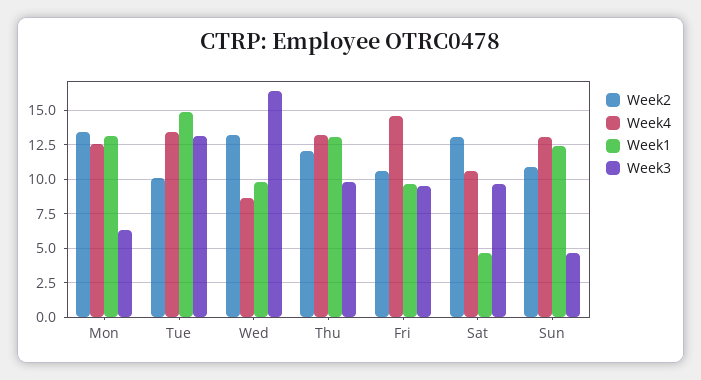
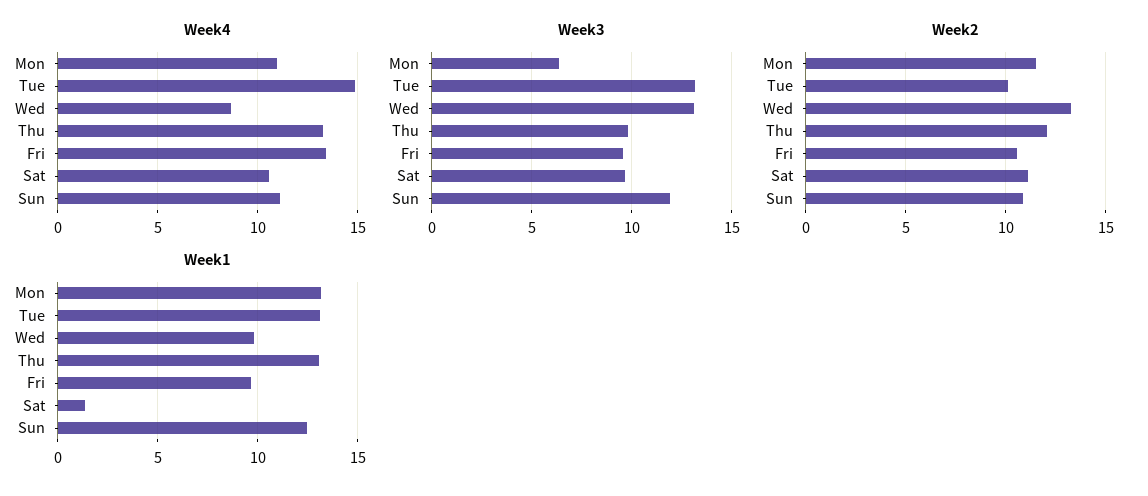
  {
    "Week2": {
-     "Mon": 13.5,
+     "Mon": 11.5,
      "Tue": 10,
      "Wed": 13.5,
      "Thu": 12,
      "Fri": 10.5,
-     "Sat": 13,
+     "Sat": 11,
      "Sun": 11
    },
    "Week4": {
-     "Mon": 12.5,
+     "Mon": 11,
-     "Tue": 13.5,
+     "Tue": 15,
      "Wed": 8.5,
      "Thu": 13.5,
-     "Fri": 14.5,
+     "Fri": 13.5,
      "Sat": 10.5,
-     "Sun": 13
+     "Sun": 11
    },
    "Week1": {
      "Mon": 13,
-     "Tue": 15,
+     "Tue": 13,
      "Wed": 10,
      "Thu": 13,
      "Fri": 9.5,
-     "Sat": 4.5,
+     "Sat": 1.5,
      "Sun": 12.5
    },
    "Week3": {
      "Mon": 6.5,
      "Tue": 13,
-     "Wed": 16.5,
+     "Wed": 13,
      "Thu": 10,
      "Fri": 9.5,
      "Sat": 9.5,
-     "Sun": 4.5
+     "Sun": 12
    }
  }

